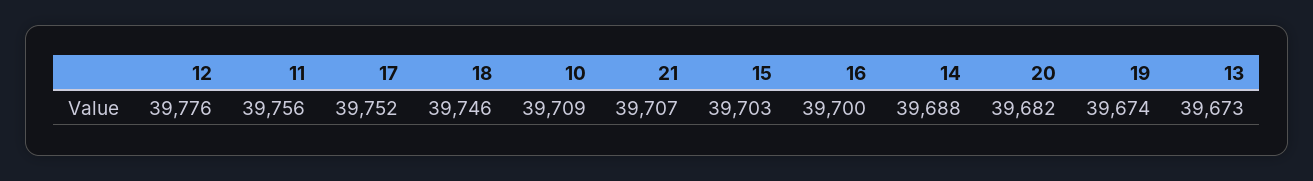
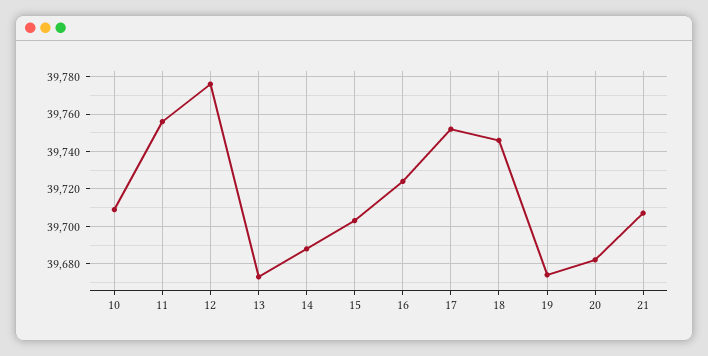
  {
    "12": 39776,
    "11": 39756,
    "17": 39752,
    "18": 39746,
    "10": 39709,
    "21": 39707,
    "15": 39703,
-   "16": 39700,
+   "16": 39725,
    "14": 39688,
    "20": 39682,
    "19": 39674,
    "13": 39673
  }

